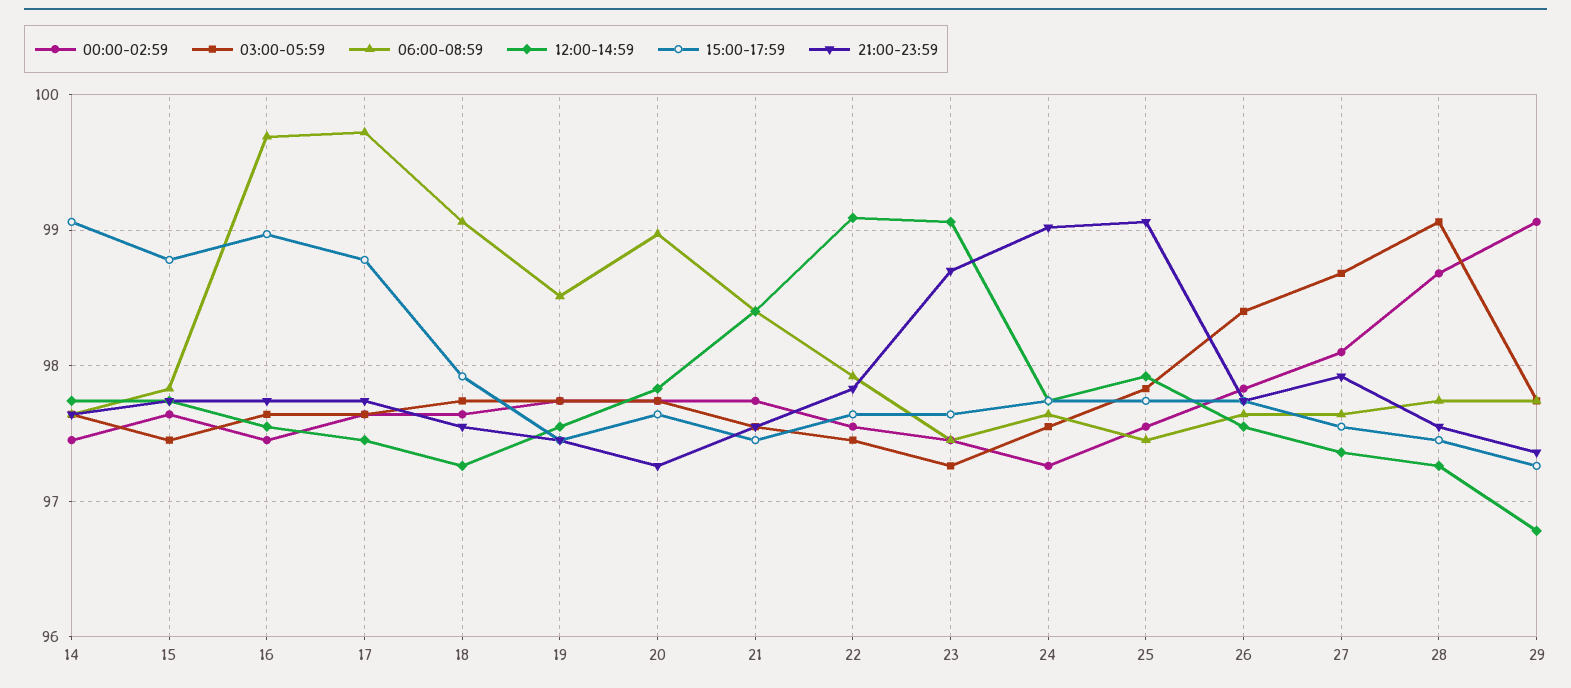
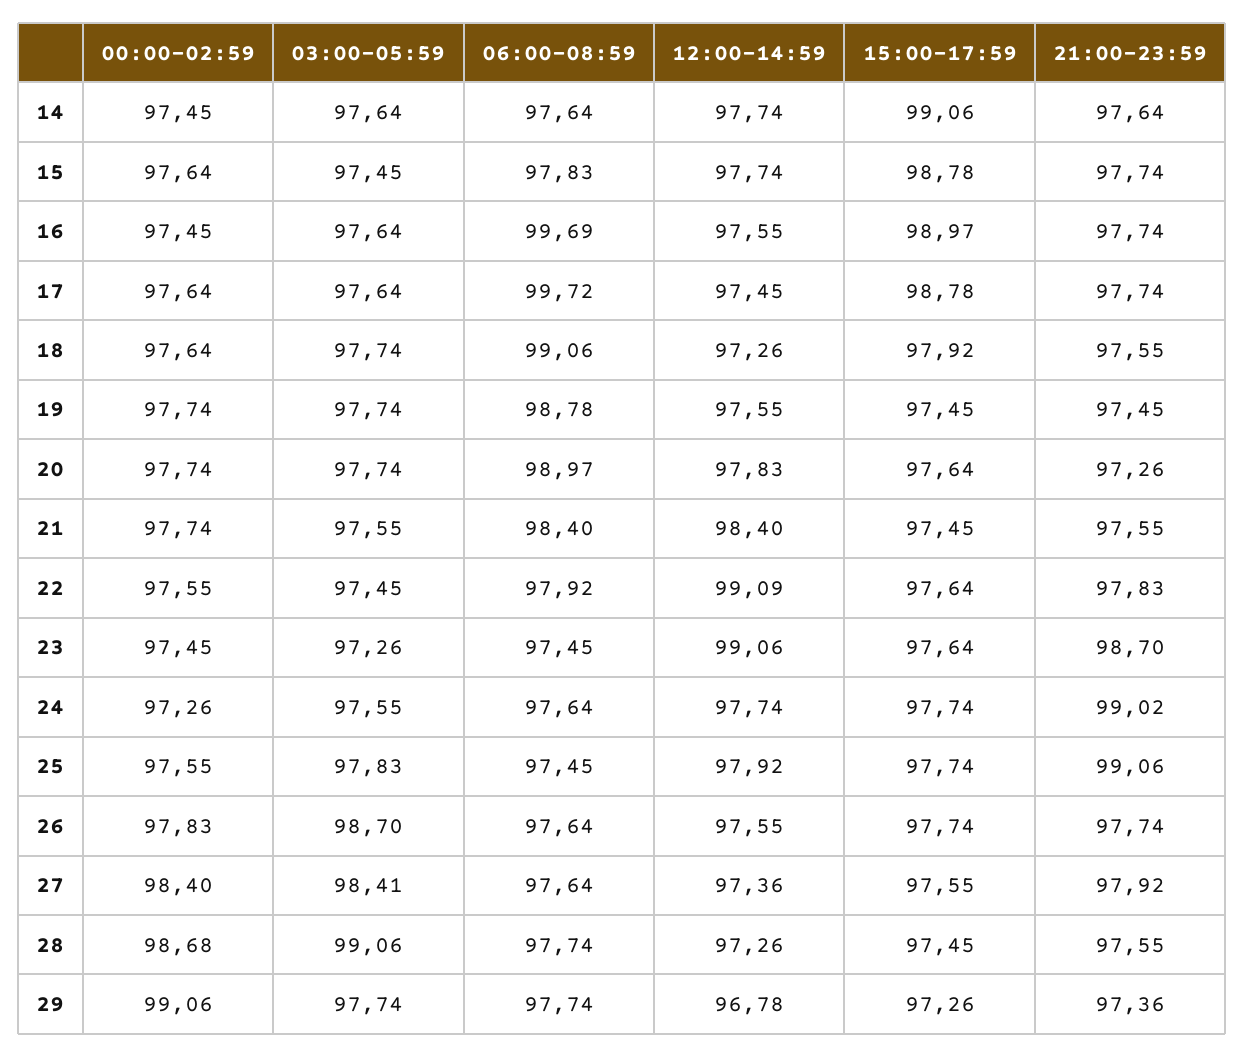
  {
    "00:00-02:59": {
      "14": 97.45,
      "15": 97.64,
      "16": 97.45,
      "17": 97.64,
      "18": 97.64,
      "19": 97.74,
      "20": 97.74,
      "21": 97.74,
      "22": 97.55,
      "23": 97.45,
      "24": 97.26,
      "25": 97.55,
      "26": 97.83,
-     "27": 98.1,
+     "27": 98.4,
      "28": 98.68,
      "29": 99.06
    },
    "03:00-05:59": {
      "14": 97.64,
      "15": 97.45,
      "16": 97.64,
      "17": 97.64,
      "18": 97.74,
      "19": 97.74,
      "20": 97.74,
      "21": 97.55,
      "22": 97.45,
      "23": 97.26,
      "24": 97.55,
      "25": 97.83,
-     "26": 98.4,
+     "26": 98.7,
-     "27": 98.7,
+     "27": 98.41,
      "28": 99.06,
      "29": 97.74
    },
    "06:00-08:59": {
      "14": 97.64,
      "15": 97.83,
      "16": 99.69,
      "17": 99.72,
      "18": 99.06,
-     "19": 98.5,
+     "19": 98.78,
      "20": 98.97,
      "21": 98.4,
      "22": 97.92,
      "23": 97.45,
      "24": 97.64,
      "25": 97.45,
      "26": 97.64,
      "27": 97.64,
      "28": 97.74,
      "29": 97.74
    },
    "12:00-14:59": {
      "14": 97.74,
      "15": 97.74,
      "16": 97.55,
      "17": 97.45,
      "18": 97.26,
      "19": 97.55,
      "20": 97.83,
      "21": 98.4,
      "22": 99.09,
      "23": 99.06,
      "24": 97.74,
      "25": 97.92,
      "26": 97.55,
      "27": 97.36,
      "28": 97.26,
      "29": 96.78
    },
    "15:00-17:59": {
      "14": 99.06,
      "15": 98.78,
      "16": 98.97,
      "17": 98.78,
      "18": 97.92,
      "19": 97.45,
      "20": 97.64,
      "21": 97.45,
      "22": 97.64,
      "23": 97.64,
      "24": 97.74,
      "25": 97.74,
      "26": 97.74,
      "27": 97.55,
      "28": 97.45,
      "29": 97.26
    },
    "21:00-23:59": {
      "14": 97.64,
      "15": 97.74,
      "16": 97.74,
      "17": 97.74,
      "18": 97.55,
      "19": 97.45,
      "20": 97.26,
      "21": 97.55,
      "22": 97.83,
      "23": 98.7,
      "24": 99.02,
      "25": 99.06,
      "26": 97.74,
      "27": 97.92,
      "28": 97.55,
      "29": 97.36
    }
  }

